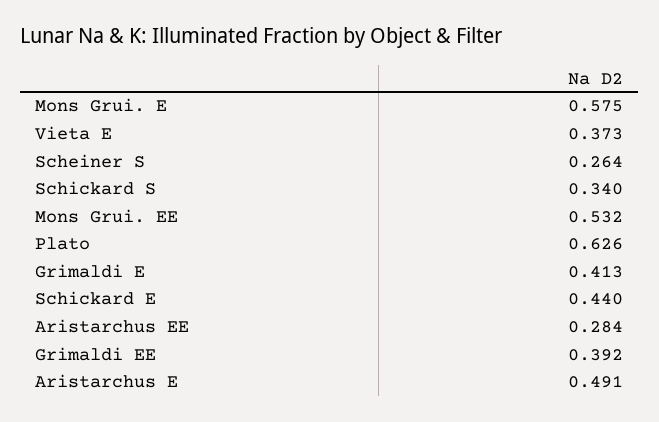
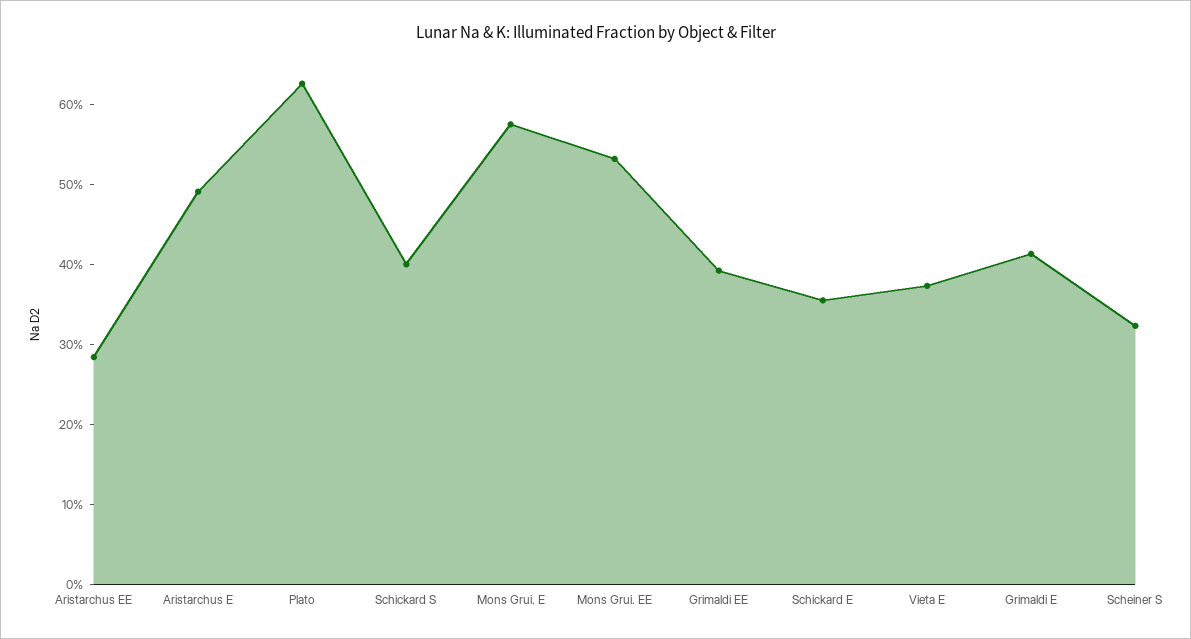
  {
    "Mons Grui. E": 0.575,
    "Vieta E": 0.373,
-   "Scheiner S": 0.264,
+   "Scheiner S": 0.32,
-   "Schickard S": 0.34,
+   "Schickard S": 0.4,
    "Mons Grui. EE": 0.532,
    "Plato": 0.626,
    "Grimaldi E": 0.413,
-   "Schickard E": 0.44,
+   "Schickard E": 0.36,
    "Aristarchus EE": 0.284,
    "Grimaldi EE": 0.392,
    "Aristarchus E": 0.491
  }

